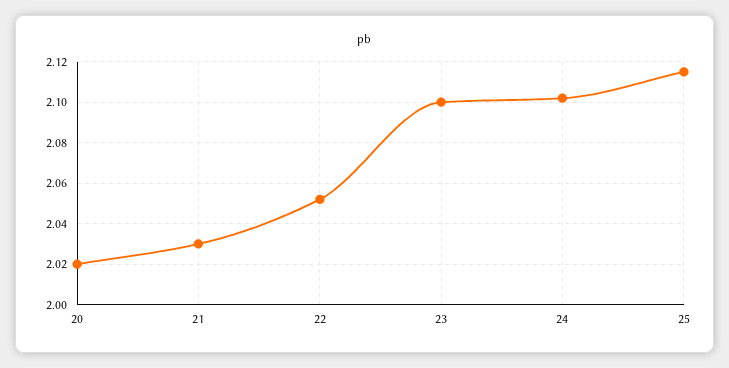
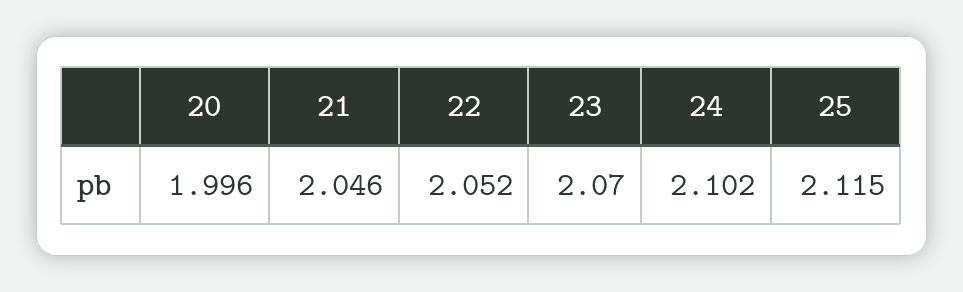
  {
-   "20": 2.02,
+   "20": 1.996,
-   "21": 2.03,
+   "21": 2.046,
    "22": 2.052,
-   "23": 2.1,
+   "23": 2.07,
    "24": 2.102,
    "25": 2.115
  }

